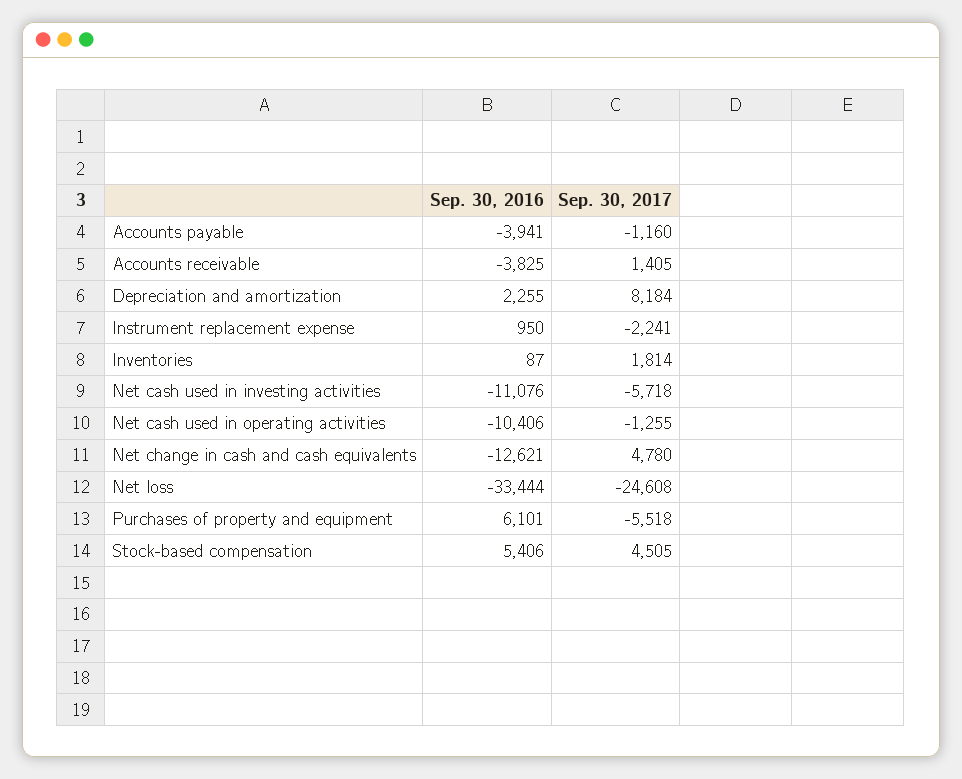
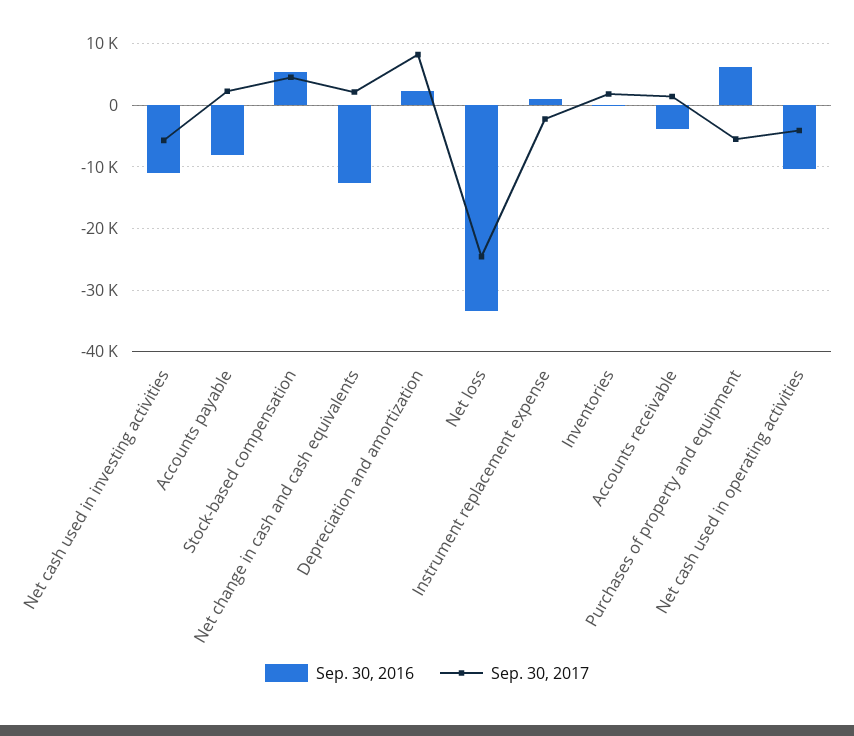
  {
    "Sep. 30, 2016": {
-     "Accounts payable": -3941,
+     "Accounts payable": -8000,
      "Accounts receivable": -3825,
      "Depreciation and amortization": 2255,
      "Instrument replacement expense": 950,
      "Inventories": 87,
      "Net cash used in investing activities": -11076,
      "Net cash used in operating activities": -10406,
      "Net change in cash and cash equivalents": -12621,
      "Net loss": -33444,
      "Purchases of property and equipment": 6101,
      "Stock-based compensation": 5406
    },
    "Sep. 30, 2017": {
-     "Accounts payable": -1160,
+     "Accounts payable": 2000,
      "Accounts receivable": 1405,
      "Depreciation and amortization": 8184,
      "Instrument replacement expense": -2241,
      "Inventories": 1814,
      "Net cash used in investing activities": -5718,
-     "Net cash used in operating activities": -1255,
+     "Net cash used in operating activities": -4000,
-     "Net change in cash and cash equivalents": 4780,
+     "Net change in cash and cash equivalents": 2000,
      "Net loss": -24608,
      "Purchases of property and equipment": -5518,
      "Stock-based compensation": 4505
    }
  }

